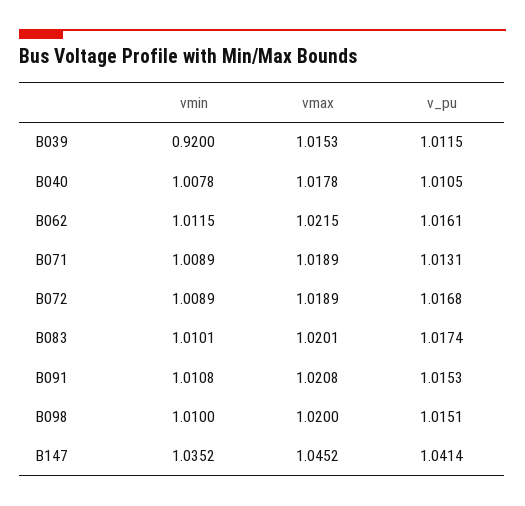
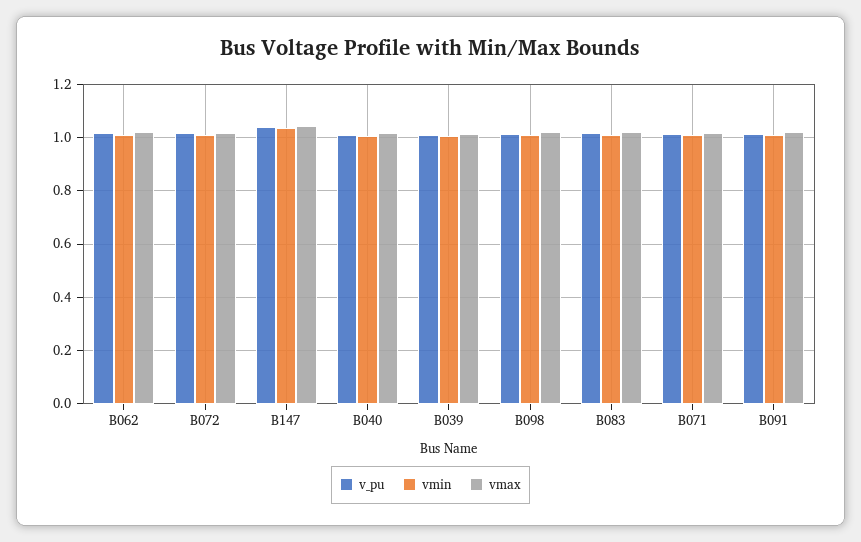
  {
    "vmin": {
-     "B039": 0.92,
+     "B039": 1,
      "B040": 1.0078,
      "B062": 1.0115,
      "B071": 1.0089,
      "B072": 1.0089,
      "B083": 1.0101,
      "B091": 1.0108,
      "B098": 1.01,
      "B147": 1.0352
    },
    "vmax": {
      "B039": 1.0153,
      "B040": 1.0178,
      "B062": 1.0215,
      "B071": 1.0189,
      "B072": 1.0189,
      "B083": 1.0201,
      "B091": 1.0208,
      "B098": 1.02,
      "B147": 1.0452
    },
    "v_pu": {
      "B039": 1.0115,
      "B040": 1.0105,
      "B062": 1.0161,
      "B071": 1.0131,
      "B072": 1.0168,
      "B083": 1.0174,
      "B091": 1.0153,
      "B098": 1.0151,
      "B147": 1.0414
    }
  }

